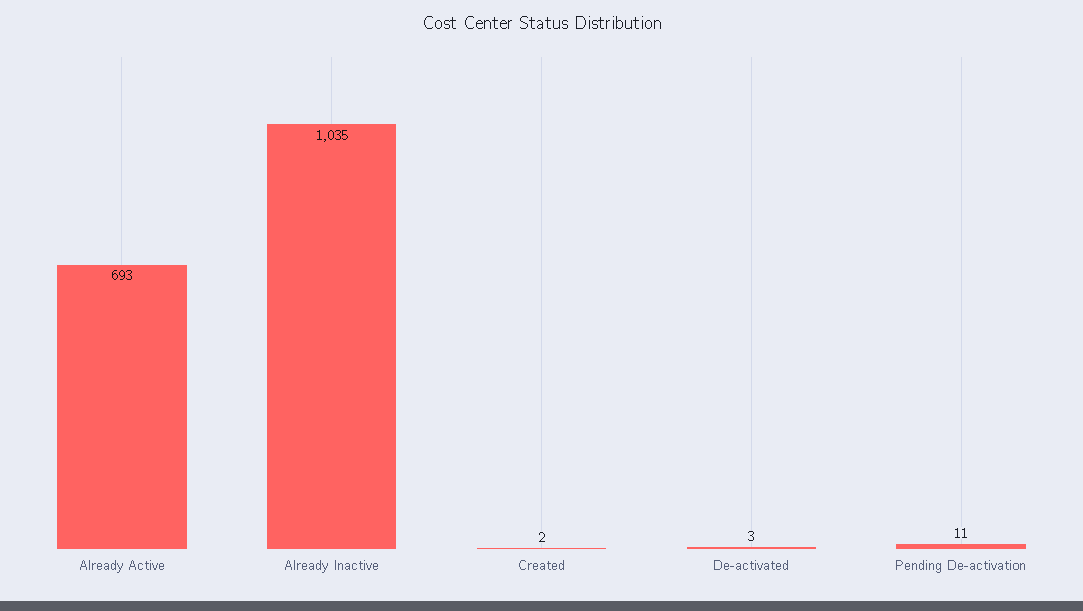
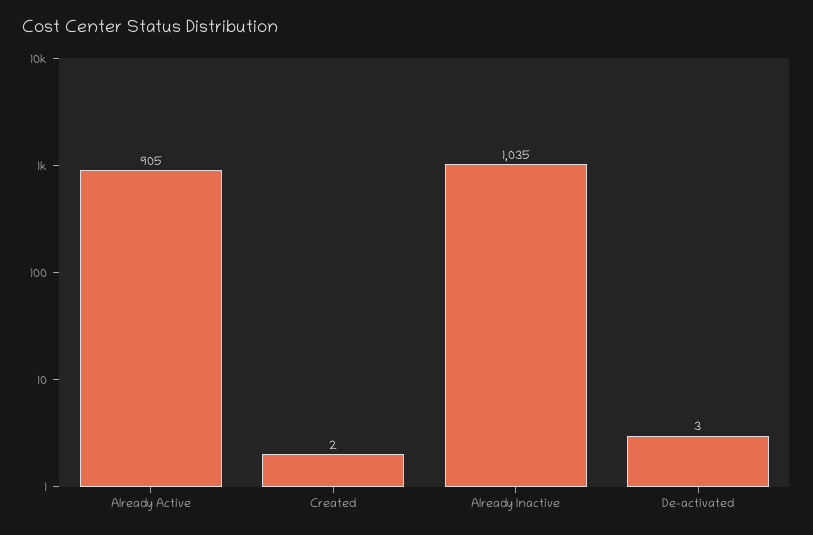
  {
-   "Already Active": 693,
+   "Already Active": 905,
    "Already Inactive": 1035,
    "Created": 2,
-   "De-activated": 3,
+   "De-activated": 3
-   "Pending De-activation": 11
  }

